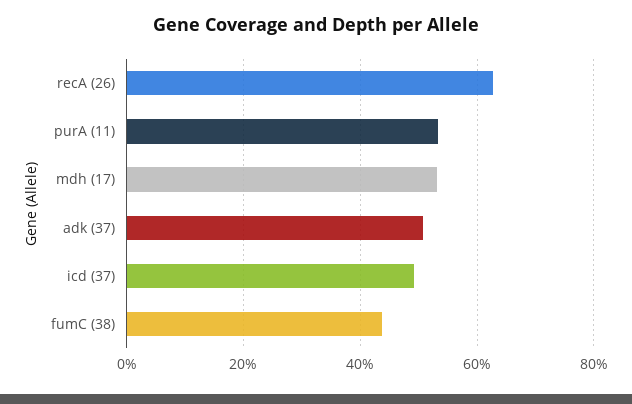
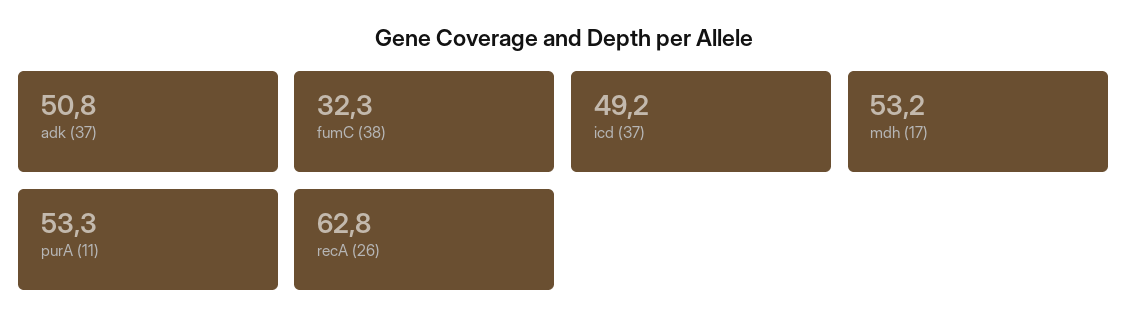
  {
    "recA (26)": 62.8,
    "purA (11)": 53.3,
    "mdh (17)": 53.2,
    "adk (37)": 50.8,
    "icd (37)": 49.2,
-   "fumC (38)": 44
+   "fumC (38)": 32.3
  }

